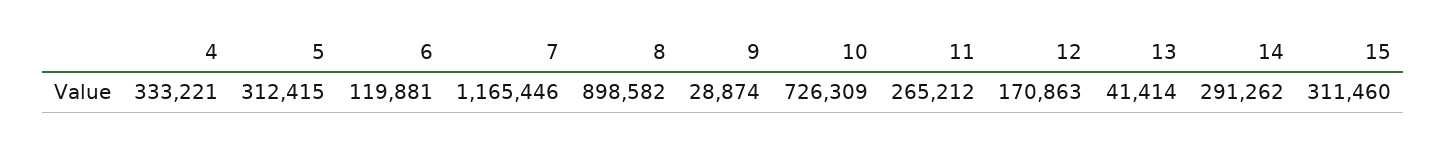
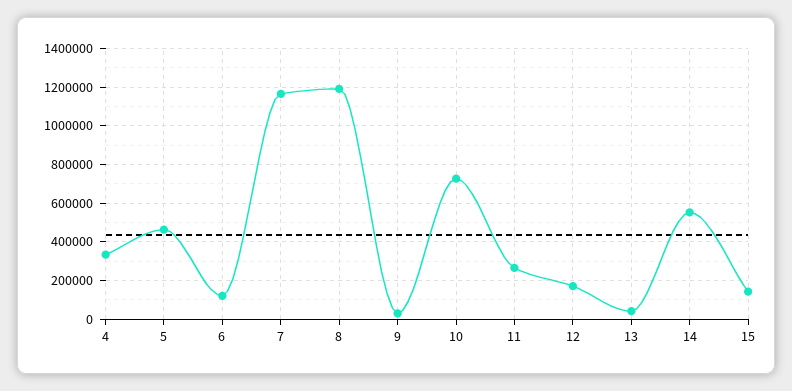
  {
    "4": 333221,
-   "5": 312415,
+   "5": 450000,
    "6": 119881,
    "7": 1165446,
-   "8": 898582,
+   "8": 1200000,
    "9": 28874,
    "10": 726309,
    "11": 265212,
    "12": 170863,
    "13": 41414,
-   "14": 291262,
+   "14": 550000,
-   "15": 311460
+   "15": 150000
  }

